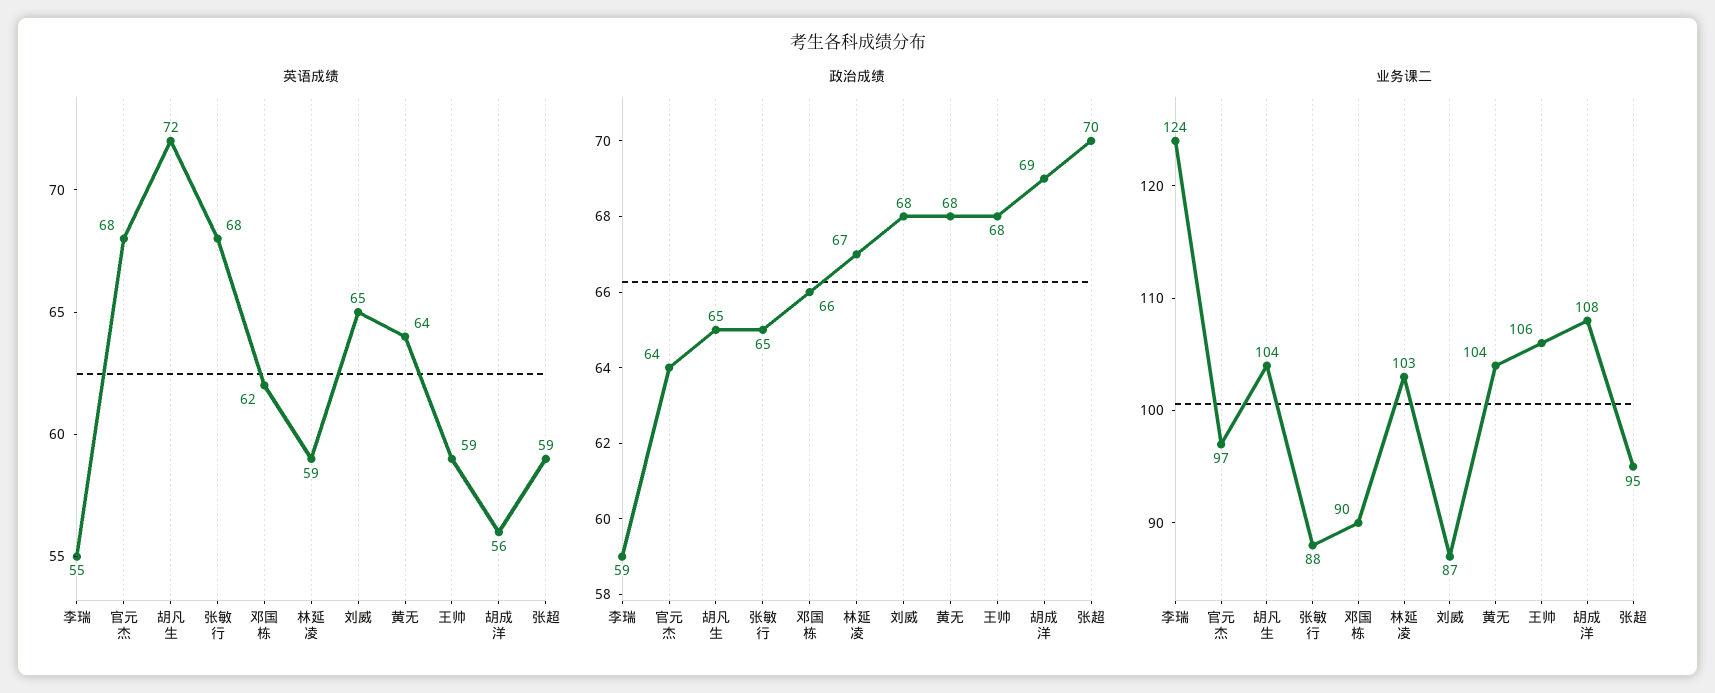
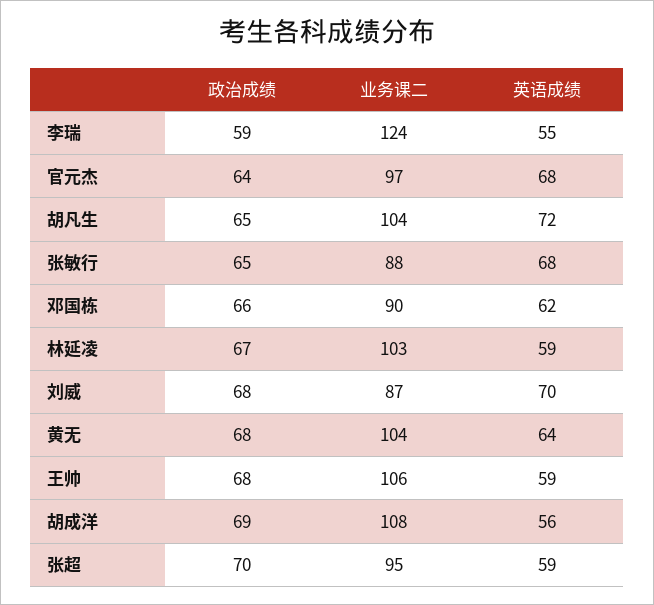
  {
    "英语成绩": {
      "李瑞": 55,
      "官元杰": 68,
      "胡凡生": 72,
      "张敏行": 68,
      "邓国栋": 62,
      "林延凌": 59,
-     "刘威": 65,
+     "刘威": 70,
      "黄无": 64,
      "王帅": 59,
      "胡成洋": 56,
      "张超": 59
    },
    "政治成绩": {
      "李瑞": 59,
      "官元杰": 64,
      "胡凡生": 65,
      "张敏行": 65,
      "邓国栋": 66,
      "林延凌": 67,
      "刘威": 68,
      "黄无": 68,
      "王帅": 68,
      "胡成洋": 69,
      "张超": 70
    },
    "业务课二": {
      "李瑞": 124,
      "官元杰": 97,
      "胡凡生": 104,
      "张敏行": 88,
      "邓国栋": 90,
      "林延凌": 103,
      "刘威": 87,
      "黄无": 104,
      "王帅": 106,
      "胡成洋": 108,
      "张超": 95
    }
  }

